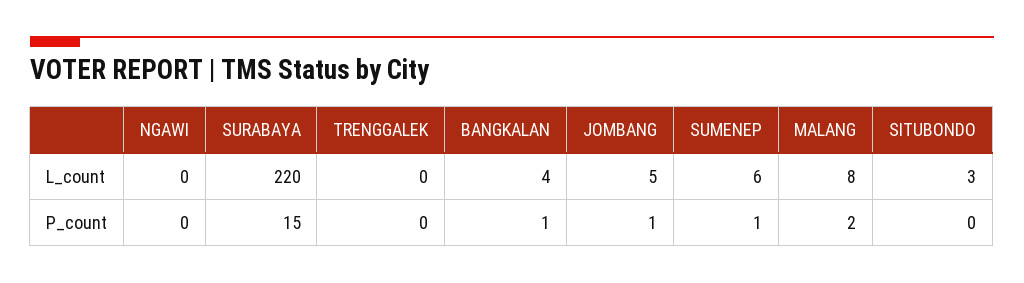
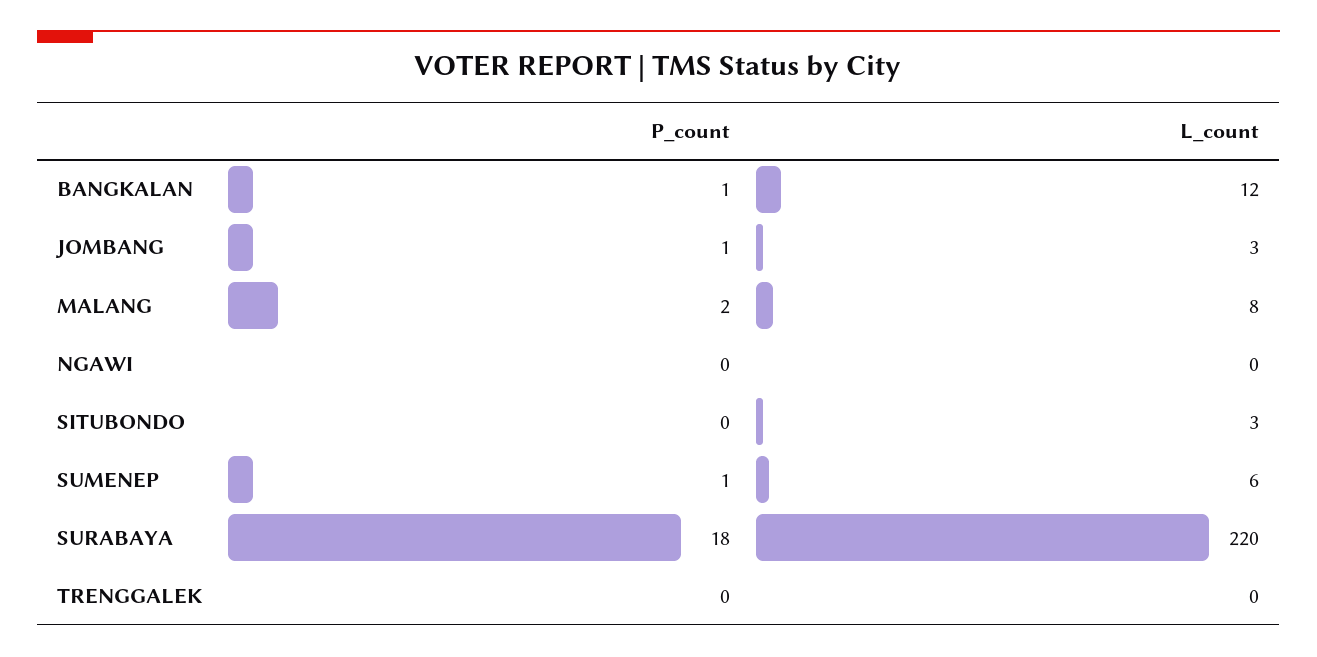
  {
    "NGAWI": {
      "L_count": 0,
      "P_count": 0
    },
    "SURABAYA": {
      "L_count": 220,
-     "P_count": 15
+     "P_count": 18
    },
    "TRENGGALEK": {
      "L_count": 0,
      "P_count": 0
    },
    "BANGKALAN": {
-     "L_count": 4,
+     "L_count": 12,
      "P_count": 1
    },
    "JOMBANG": {
-     "L_count": 5,
+     "L_count": 3,
      "P_count": 1
    },
    "SUMENEP": {
      "L_count": 6,
      "P_count": 1
    },
    "MALANG": {
      "L_count": 8,
      "P_count": 2
    },
    "SITUBONDO": {
      "L_count": 3,
      "P_count": 0
    }
  }

